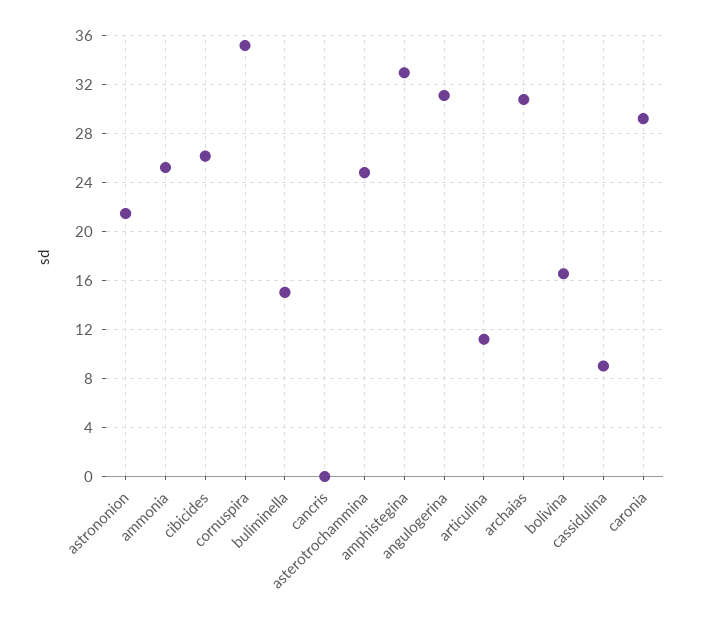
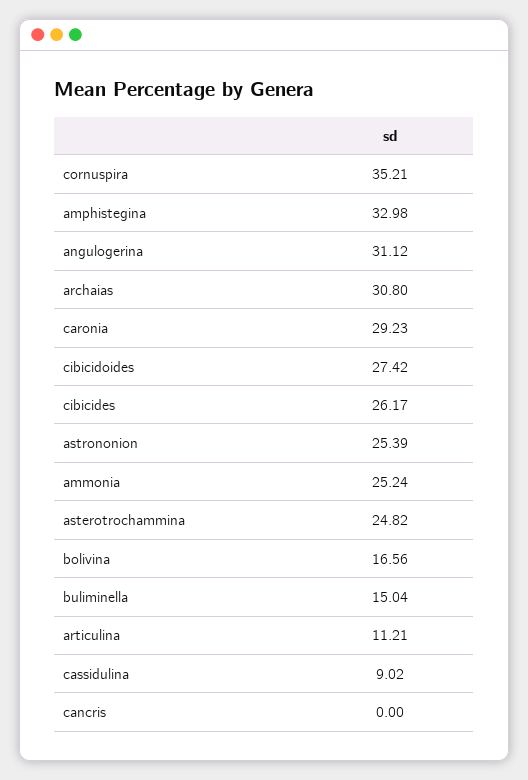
  {
-   "astrononion": 21.5,
+   "astrononion": 25.39,
    "ammonia": 25.24,
    "cibicides": 26.17,
    "cornuspira": 35.21,
    "buliminella": 15.04,
    "cancris": 0,
    "asterotrochammina": 24.82,
    "amphistegina": 32.98,
    "angulogerina": 31.12,
    "articulina": 11.21,
    "archaias": 30.8,
    "bolivina": 16.56,
    "cassidulina": 9.02,
-   "caronia": 29.23
+   "caronia": 29.23,
+   "cibicidoides": 27.42
  }

